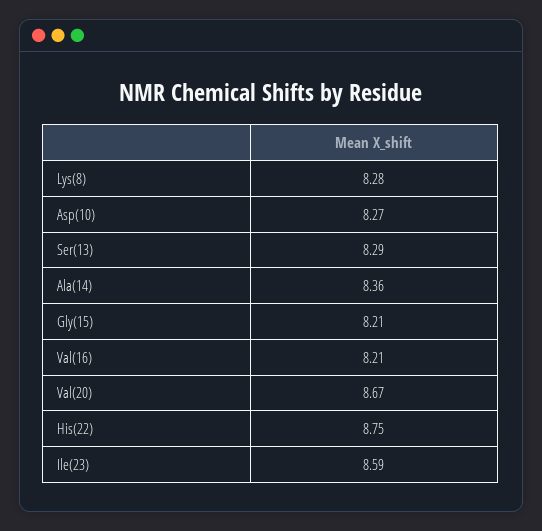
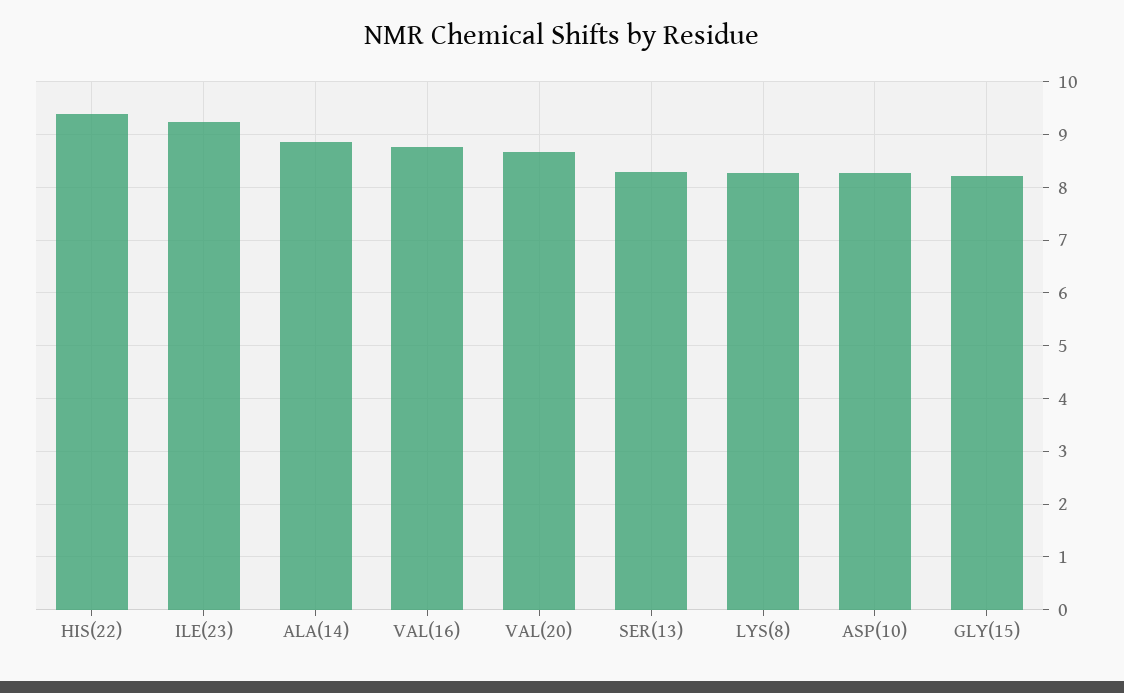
  {
    "Lys(8)": 8.28,
    "Asp(10)": 8.27,
    "Ser(13)": 8.29,
-   "Ala(14)": 8.36,
+   "Ala(14)": 8.8,
    "Gly(15)": 8.21,
-   "Val(16)": 8.21,
+   "Val(16)": 8.8,
    "Val(20)": 8.67,
-   "His(22)": 8.75,
+   "His(22)": 9.4,
-   "Ile(23)": 8.59
+   "Ile(23)": 9.2
  }

